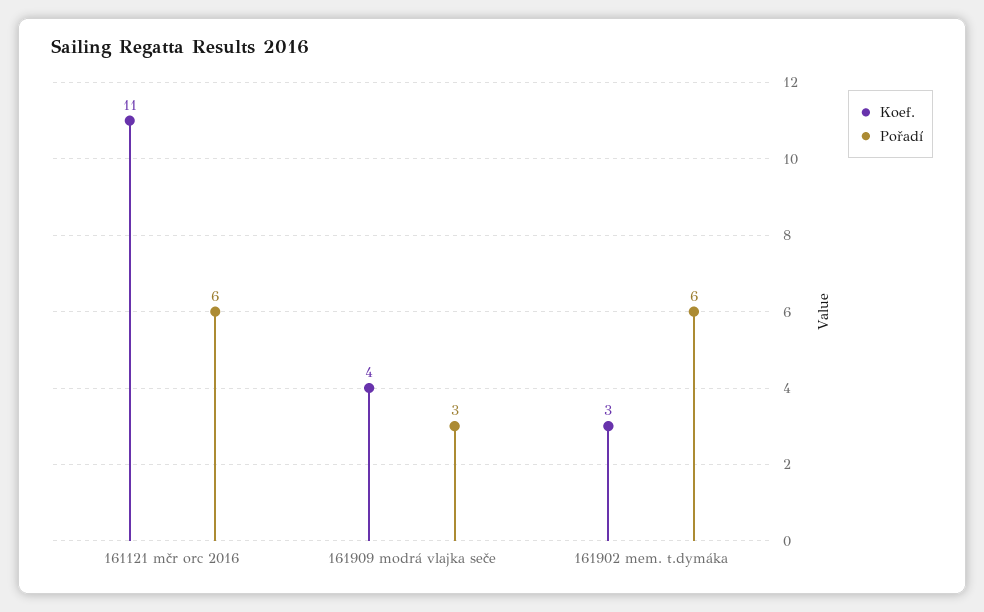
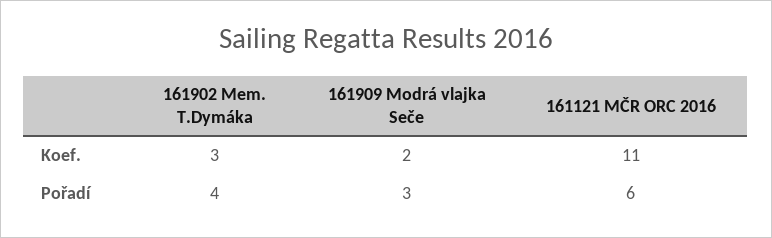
  {
    "Koef.": {
      "161121 mčr orc 2016": 11,
-     "161909 modrá vlajka seče": 4,
+     "161909 modrá vlajka seče": 2,
      "161902 mem. t.dymáka": 3
    },
    "Pořadí": {
      "161121 mčr orc 2016": 6,
      "161909 modrá vlajka seče": 3,
-     "161902 mem. t.dymáka": 6
+     "161902 mem. t.dymáka": 4
    }
  }

